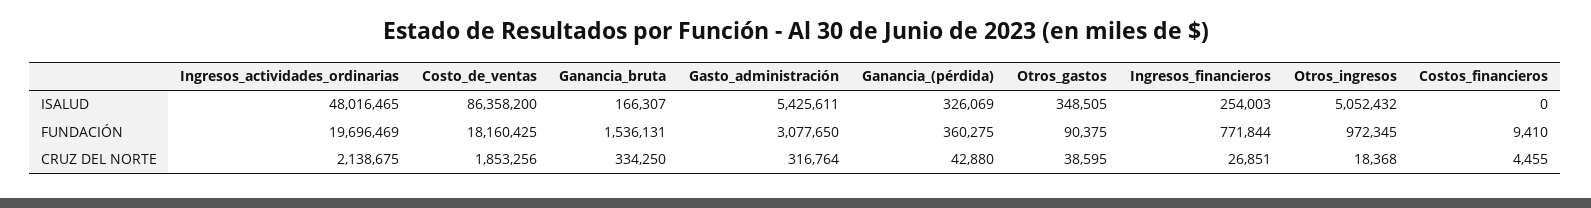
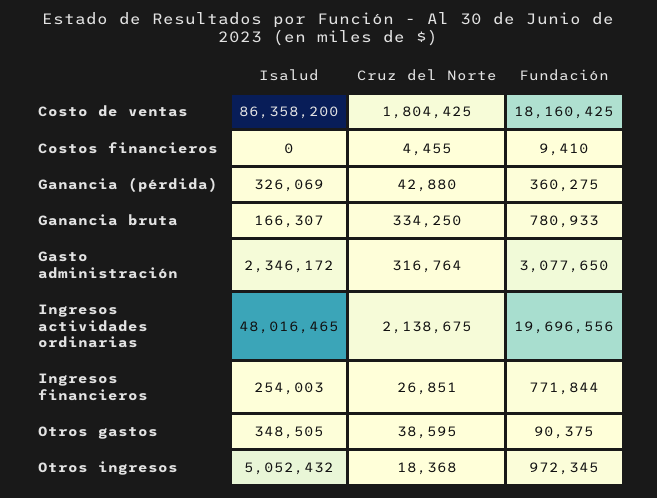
  {
    "Ingresos_actividades_ordinarias": {
      "ISALUD": 48016465,
-     "FUNDACIÓN": 19696469,
+     "FUNDACIÓN": 19696556,
      "CRUZ DEL NORTE": 2138675
    },
    "Costo_de_ventas": {
      "ISALUD": 86358200,
      "FUNDACIÓN": 18160425,
-     "CRUZ DEL NORTE": 1853256
+     "CRUZ DEL NORTE": 1804425
    },
    "Ganancia_bruta": {
      "ISALUD": 166307,
-     "FUNDACIÓN": 1536131,
+     "FUNDACIÓN": 780933,
      "CRUZ DEL NORTE": 334250
    },
    "Gasto_administración": {
-     "ISALUD": 5425611,
+     "ISALUD": 2346172,
      "FUNDACIÓN": 3077650,
      "CRUZ DEL NORTE": 316764
    },
    "Ganancia_(pérdida)": {
      "ISALUD": 326069,
      "FUNDACIÓN": 360275,
      "CRUZ DEL NORTE": 42880
    },
    "Otros_gastos": {
      "ISALUD": 348505,
      "FUNDACIÓN": 90375,
      "CRUZ DEL NORTE": 38595
    },
    "Ingresos_financieros": {
      "ISALUD": 254003,
      "FUNDACIÓN": 771844,
      "CRUZ DEL NORTE": 26851
    },
    "Otros_ingresos": {
      "ISALUD": 5052432,
      "FUNDACIÓN": 972345,
      "CRUZ DEL NORTE": 18368
    },
    "Costos_financieros": {
      "ISALUD": 0,
      "FUNDACIÓN": 9410,
      "CRUZ DEL NORTE": 4455
    }
  }

